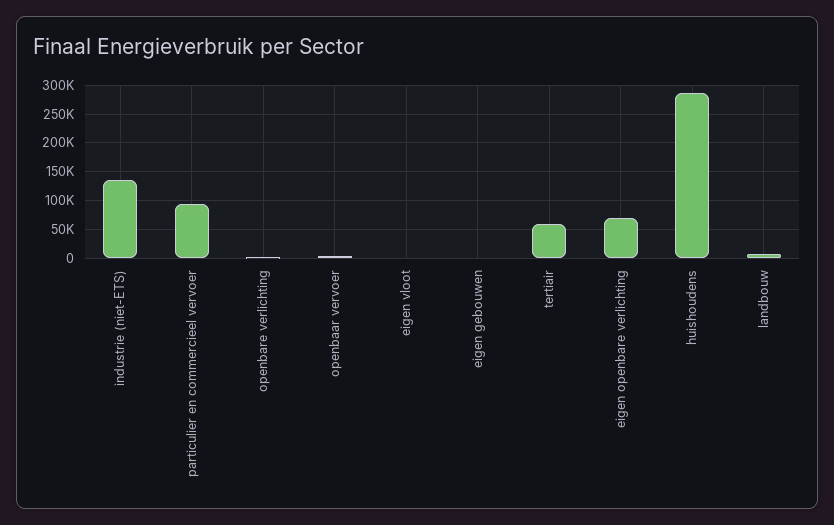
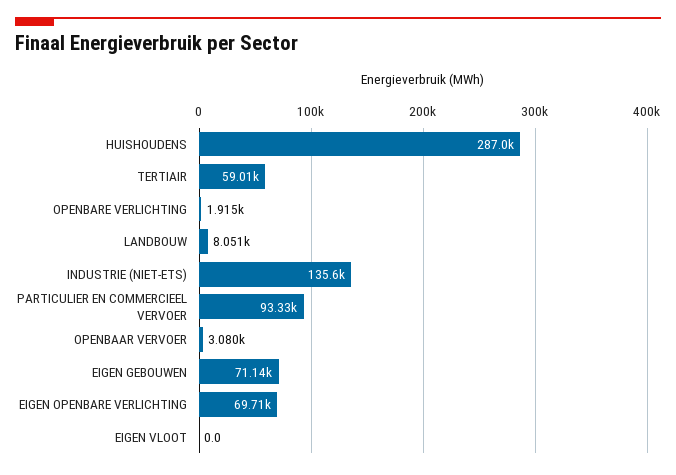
  {
    "industrie (niet-ETS)": 135600,
    "particulier en commercieel vervoer": 93330,
    "openbare verlichting": 1915,
    "openbaar vervoer": 3080,
    "eigen vloot": 0,
-   "eigen gebouwen": 0,
+   "eigen gebouwen": 71140,
    "tertiair": 59010,
    "eigen openbare verlichting": 69710,
    "huishoudens": 287000,
    "landbouw": 8051
  }

